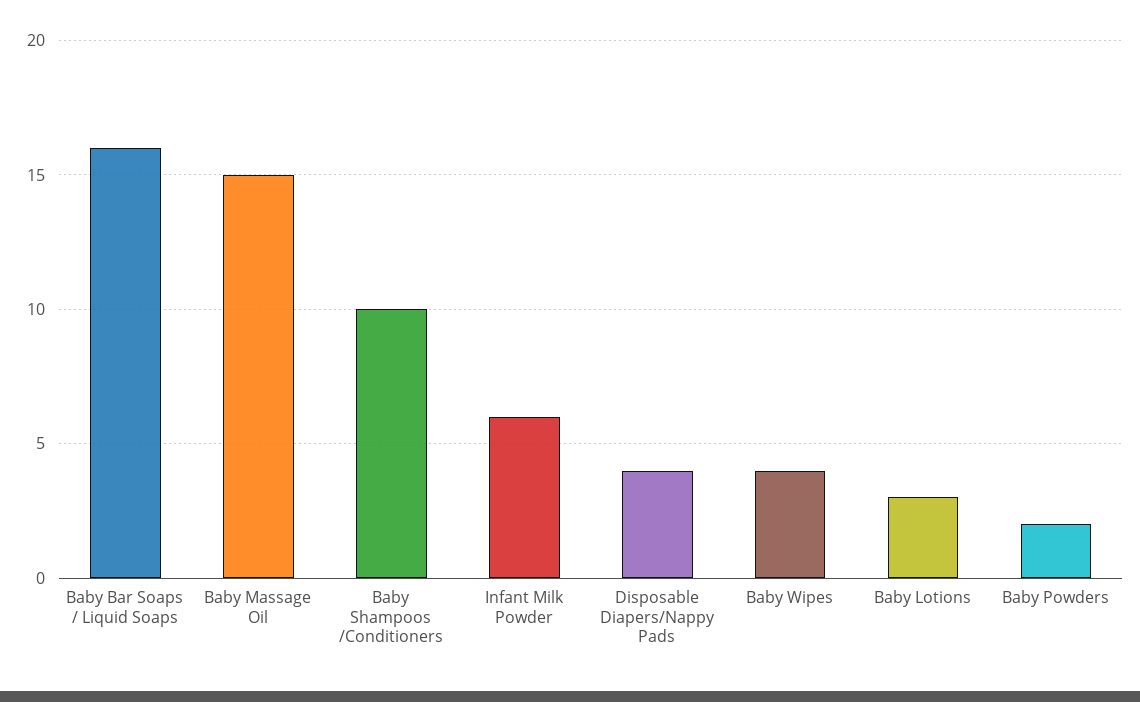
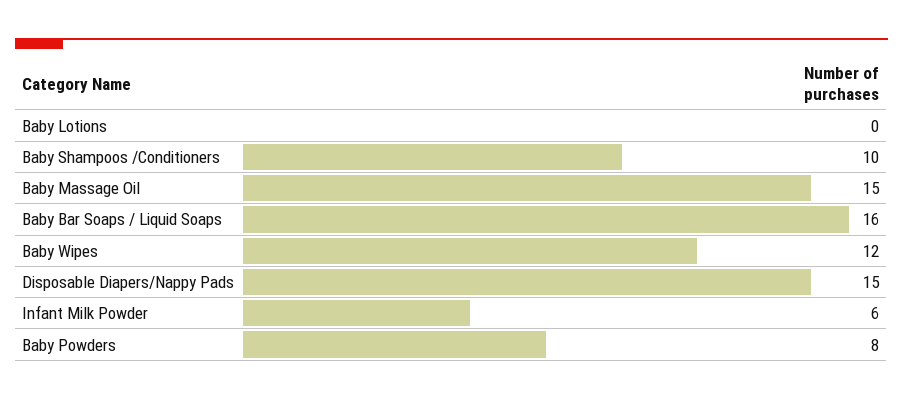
  {
    "Baby Bar Soaps / Liquid Soaps": 16,
    "Baby Massage Oil": 15,
    "Baby Shampoos /Conditioners": 10,
    "Infant Milk Powder": 6,
-   "Disposable Diapers/Nappy Pads": 4,
+   "Disposable Diapers/Nappy Pads": 15,
-   "Baby Wipes": 4,
+   "Baby Wipes": 12,
-   "Baby Lotions": 3,
+   "Baby Lotions": 0,
-   "Baby Powders": 2
+   "Baby Powders": 8
  }

